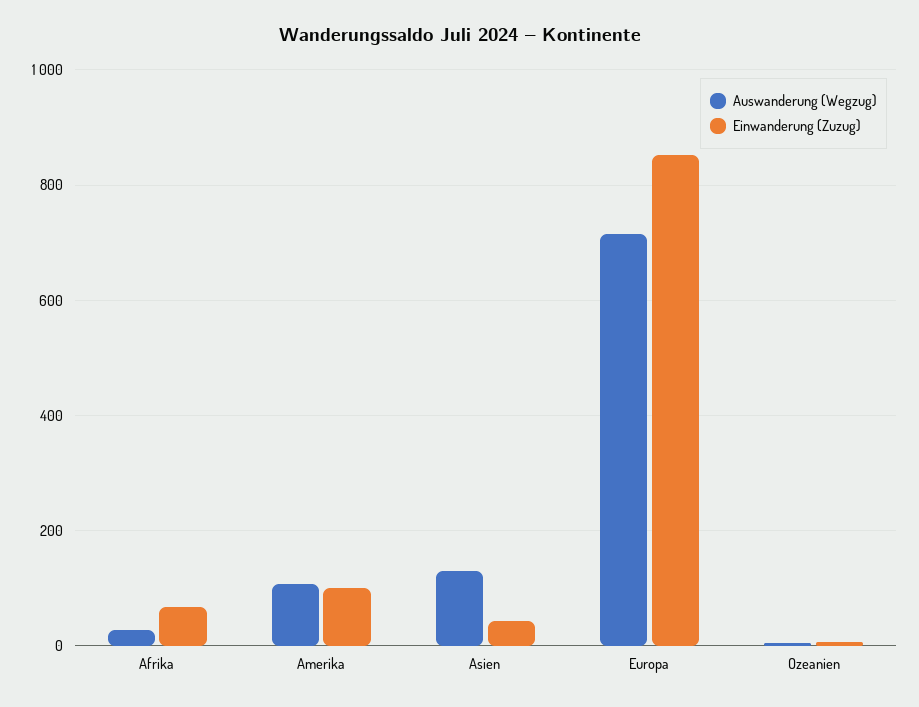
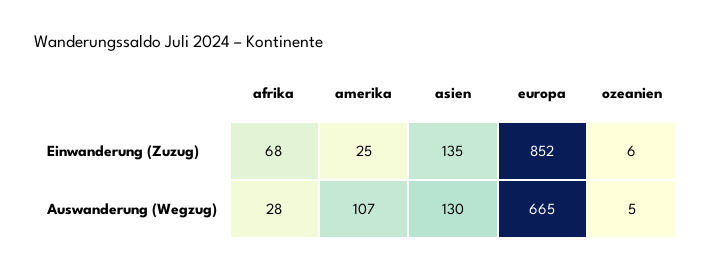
  {
    "Auswanderung (Wegzug)": {
      "Afrika": 28,
      "Amerika": 107,
      "Asien": 130,
-     "Europa": 720,
+     "Europa": 665,
      "Ozeanien": 5
    },
    "Einwanderung (Zuzug)": {
      "Afrika": 68,
-     "Amerika": 100,
+     "Amerika": 25,
-     "Asien": 40,
+     "Asien": 135,
      "Europa": 852,
      "Ozeanien": 6
    }
  }

